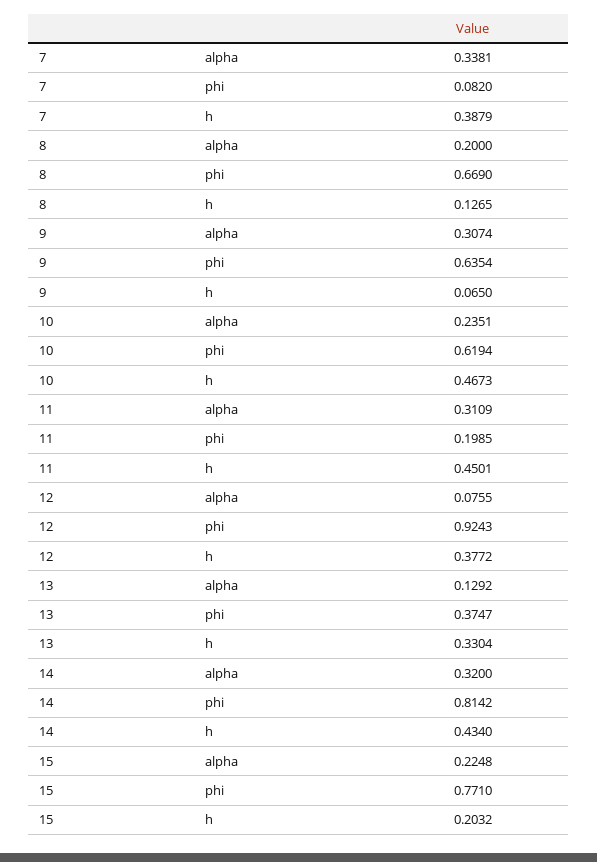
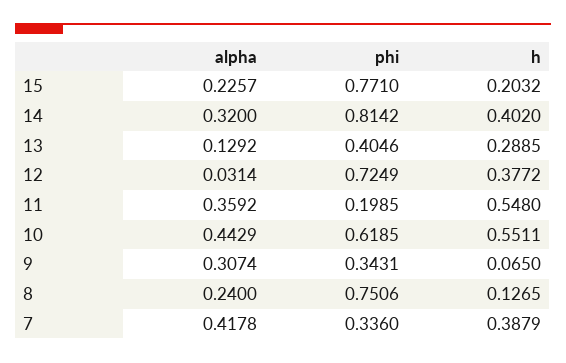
  {
    "7": {
-     "alpha": 0.3381,
+     "alpha": 0.4178,
-     "phi": 0.082,
+     "phi": 0.336,
      "h": 0.3879
    },
    "8": {
-     "alpha": 0.2,
+     "alpha": 0.24,
-     "phi": 0.669,
+     "phi": 0.7506,
      "h": 0.1265
    },
    "9": {
      "alpha": 0.3074,
-     "phi": 0.6354,
+     "phi": 0.3431,
      "h": 0.065
    },
    "10": {
-     "alpha": 0.2351,
+     "alpha": 0.4429,
-     "phi": 0.6194,
+     "phi": 0.6185,
-     "h": 0.4673
+     "h": 0.5511
    },
    "11": {
-     "alpha": 0.3109,
+     "alpha": 0.3592,
      "phi": 0.1985,
-     "h": 0.4501
+     "h": 0.548
    },
    "12": {
-     "alpha": 0.0755,
+     "alpha": 0.0314,
-     "phi": 0.9243,
+     "phi": 0.7249,
      "h": 0.3772
    },
    "13": {
      "alpha": 0.1292,
-     "phi": 0.3747,
+     "phi": 0.4046,
-     "h": 0.3304
+     "h": 0.2885
    },
    "14": {
      "alpha": 0.32,
      "phi": 0.8142,
-     "h": 0.434
+     "h": 0.402
    },
    "15": {
-     "alpha": 0.2248,
+     "alpha": 0.2257,
      "phi": 0.771,
      "h": 0.2032
    }
  }

